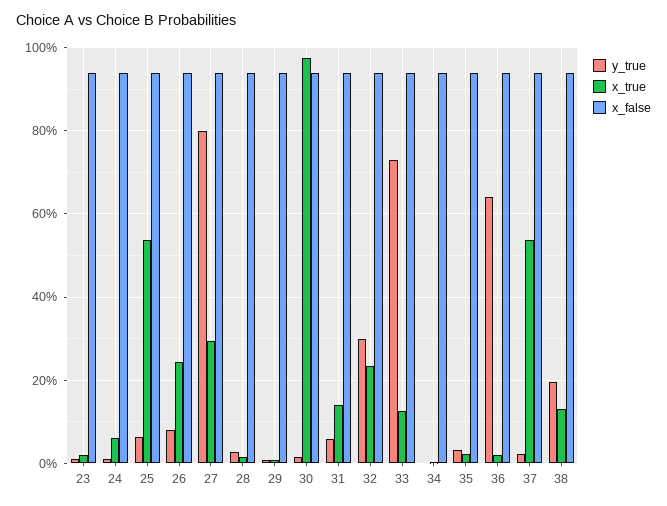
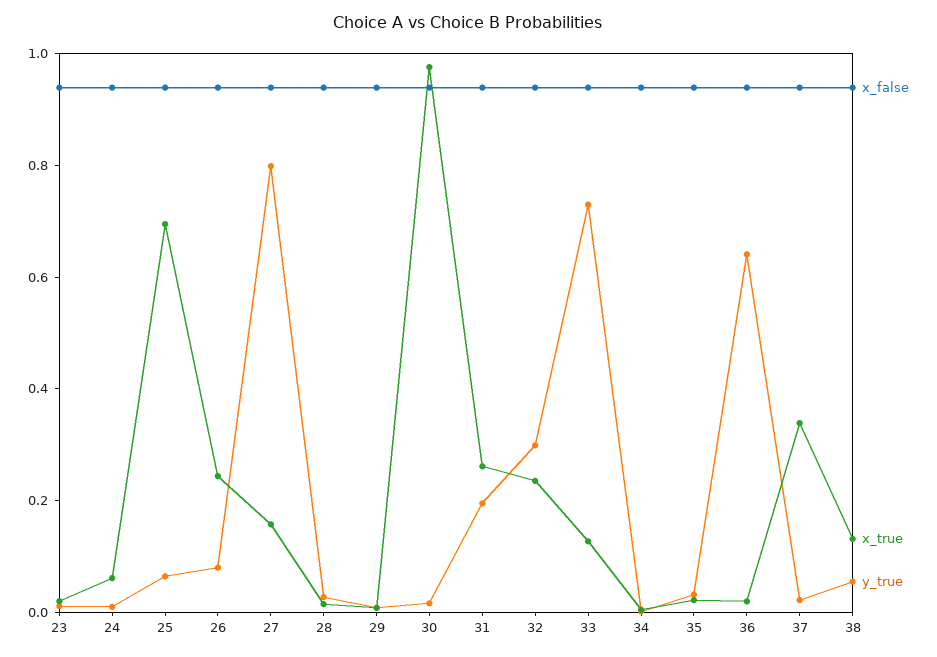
  {
    "y_true": {
      "23": 0.02,
      "24": 0,
      "25": 0.06,
      "26": 0.08,
      "27": 0.8,
      "28": 0.02,
      "29": 0,
      "30": 0.02,
-     "31": 0.06,
+     "31": 0.2,
      "32": 0.3,
      "33": 0.72,
      "34": 0,
      "35": 0.04,
      "36": 0.64,
      "37": 0.02,
-     "38": 0.2
+     "38": 0.05
    },
    "x_true": {
      "23": 0.02,
      "24": 0.06,
-     "25": 0.54,
+     "25": 0.7,
      "26": 0.24,
-     "27": 0.3,
+     "27": 0.15,
      "28": 0.02,
      "29": 0,
      "30": 0.98,
-     "31": 0.14,
+     "31": 0.25,
      "32": 0.24,
      "33": 0.12,
      "34": 0,
      "35": 0.02,
      "36": 0.02,
-     "37": 0.54,
+     "37": 0.35,
      "38": 0.14
    },
    "x_false": {
      "23": 0.94,
      "24": 0.94,
      "25": 0.94,
      "26": 0.94,
      "27": 0.94,
      "28": 0.94,
      "29": 0.94,
      "30": 0.94,
      "31": 0.94,
      "32": 0.94,
      "33": 0.94,
      "34": 0.94,
      "35": 0.94,
      "36": 0.94,
      "37": 0.94,
      "38": 0.94
    }
  }

